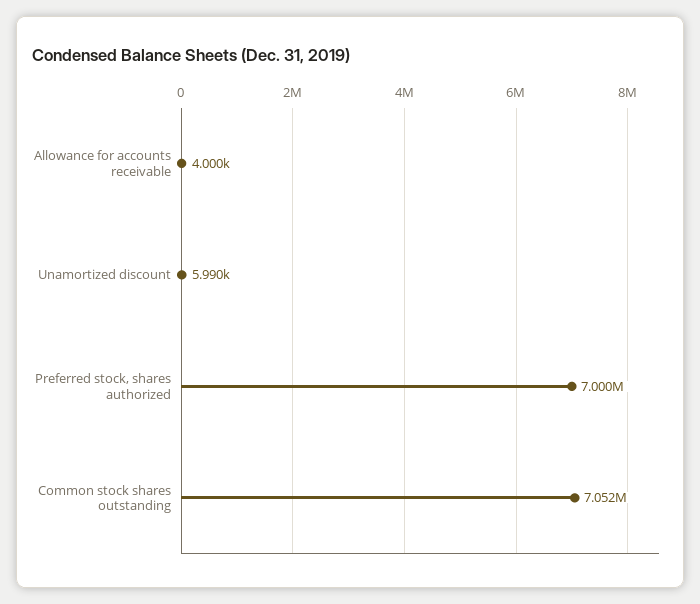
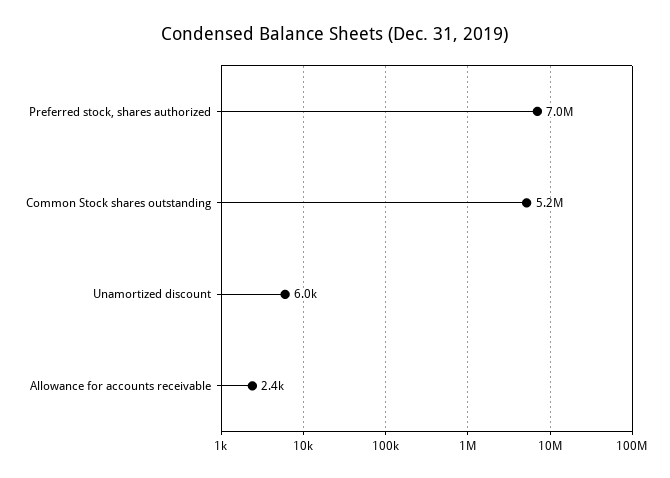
  {
-   "Allowance for accounts receivable": 4000,
+   "Allowance for accounts receivable": 2400,
    "Unamortized discount": 5990,
    "Preferred stock, shares authorized": 7000000,
-   "Common stock shares outstanding": 7052000
+   "Common stock shares outstanding": 5200000
  }

